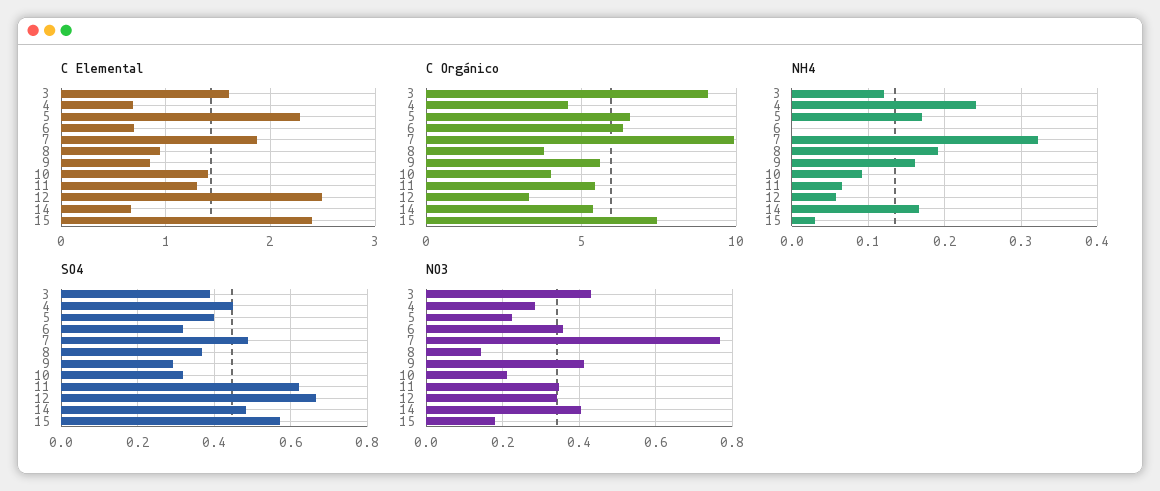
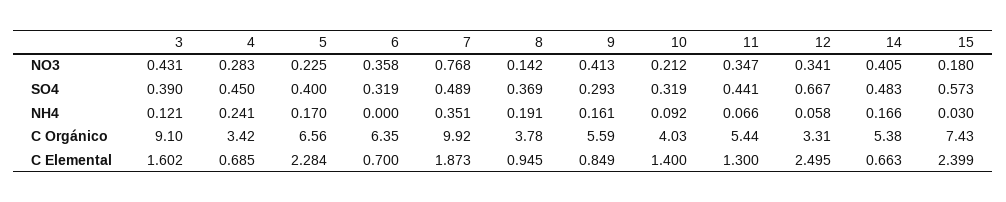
  {
    "C Elemental": {
      "3": 1.602,
      "4": 0.685,
      "5": 2.284,
      "6": 0.7,
      "7": 1.873,
      "8": 0.945,
      "9": 0.849,
      "10": 1.4,
      "11": 1.3,
      "12": 2.495,
      "14": 0.663,
      "15": 2.399
    },
    "C Orgánico": {
      "3": 9.1,
-     "4": 4.5,
+     "4": 3.42,
      "5": 6.56,
      "6": 6.35,
      "7": 9.92,
      "8": 3.78,
      "9": 5.59,
      "10": 4.03,
      "11": 5.44,
      "12": 3.31,
      "14": 5.38,
      "15": 7.43
    },
    "NH4": {
      "3": 0.121,
      "4": 0.241,
      "5": 0.17,
      "6": 0,
-     "7": 0.32,
+     "7": 0.351,
      "8": 0.191,
      "9": 0.161,
      "10": 0.092,
      "11": 0.066,
      "12": 0.058,
      "14": 0.166,
      "15": 0.03
    },
    "SO4": {
      "3": 0.39,
      "4": 0.45,
      "5": 0.4,
      "6": 0.319,
      "7": 0.489,
      "8": 0.369,
      "9": 0.293,
      "10": 0.319,
-     "11": 0.62,
+     "11": 0.441,
      "12": 0.667,
      "14": 0.483,
      "15": 0.573
    },
    "NO3": {
      "3": 0.431,
      "4": 0.283,
      "5": 0.225,
      "6": 0.358,
      "7": 0.768,
      "8": 0.142,
      "9": 0.413,
      "10": 0.212,
      "11": 0.347,
      "12": 0.341,
      "14": 0.405,
      "15": 0.18
    }
  }

